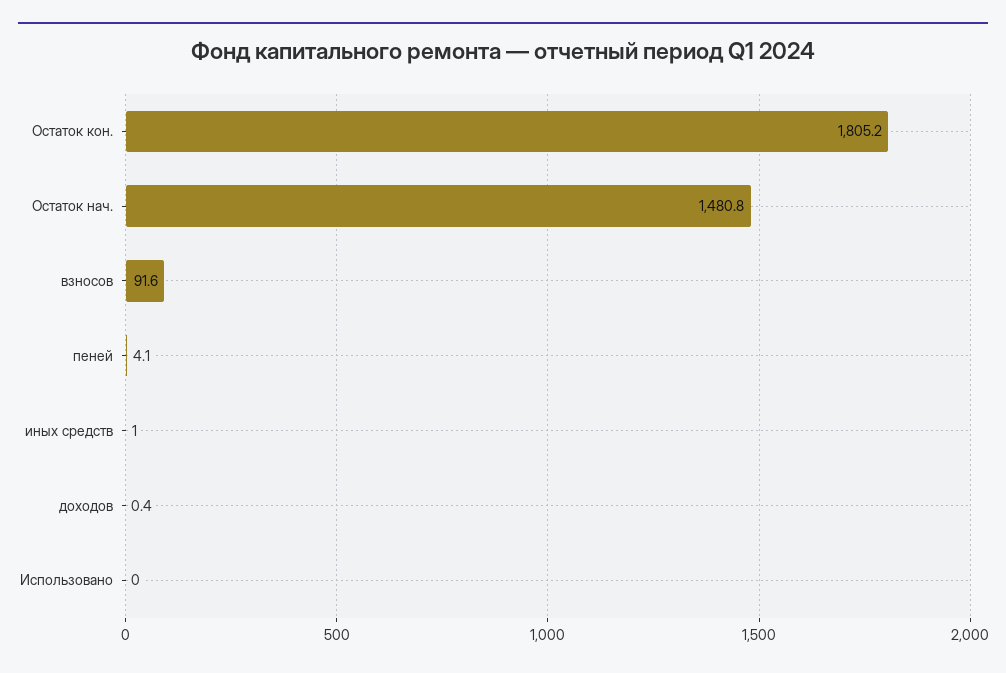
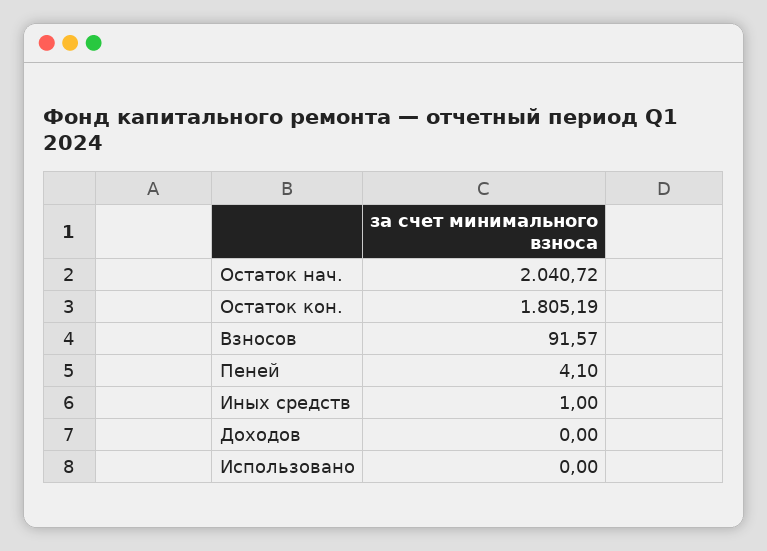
  {
    "Остаток кон.": 1805.19,
-   "Остаток нач.": 1480.8,
+   "Остаток нач.": 2040.72,
    "взносов": 91.57,
    "пеней": 4.1,
    "иных средств": 1,
-   "доходов": 0.4,
+   "доходов": 0,
    "Использовано": 0
  }

